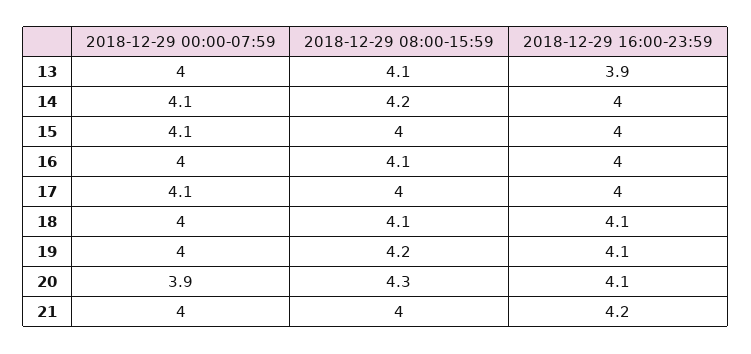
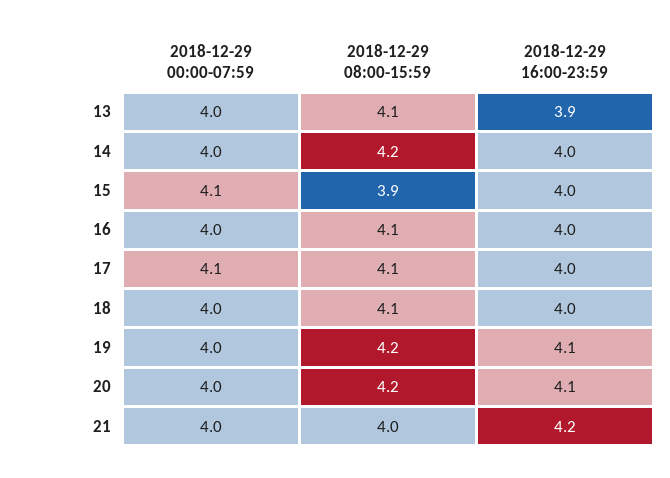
  {
    "2018-12-29 00:00-07:59": {
      "13": 4,
-     "14": 4.1,
+     "14": 4,
      "15": 4.1,
      "16": 4,
      "17": 4.1,
      "18": 4,
      "19": 4,
-     "20": 3.9,
+     "20": 4,
      "21": 4
    },
    "2018-12-29 08:00-15:59": {
      "13": 4.1,
      "14": 4.2,
-     "15": 4,
+     "15": 3.9,
      "16": 4.1,
-     "17": 4,
+     "17": 4.1,
      "18": 4.1,
      "19": 4.2,
-     "20": 4.3,
+     "20": 4.2,
      "21": 4
    },
    "2018-12-29 16:00-23:59": {
      "13": 3.9,
      "14": 4,
      "15": 4,
      "16": 4,
      "17": 4,
-     "18": 4.1,
+     "18": 4,
      "19": 4.1,
      "20": 4.1,
      "21": 4.2
    }
  }

